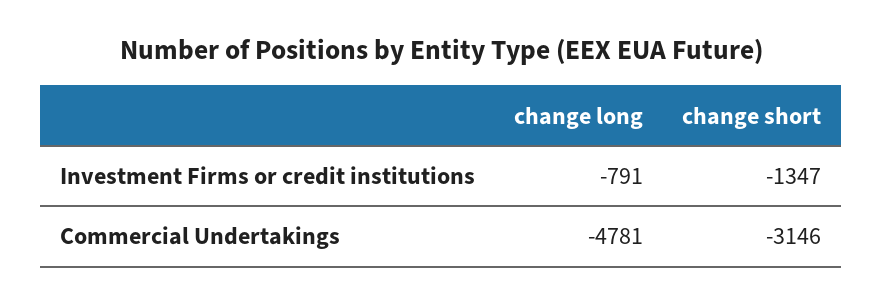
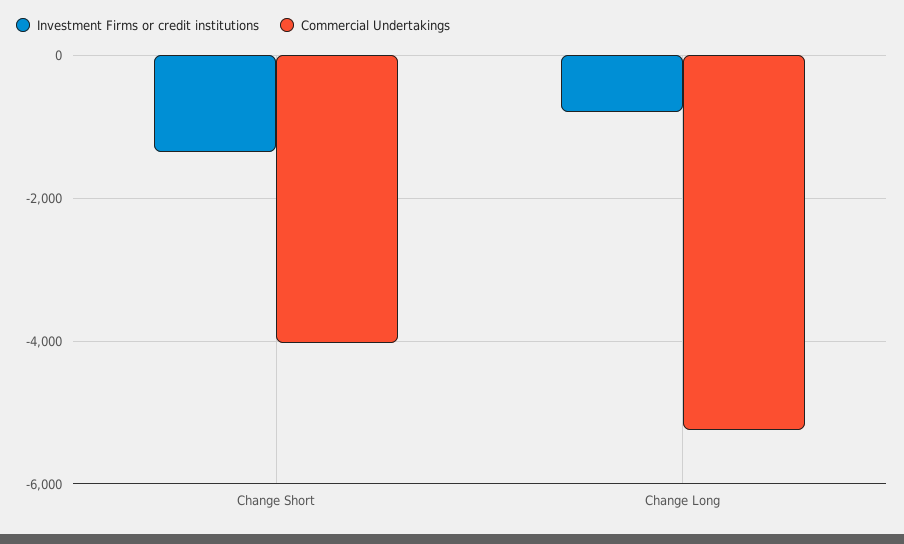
  {
    "Investment Firms or credit institutions": {
      "change long": -791,
      "change short": -1347
    },
    "Commercial Undertakings": {
-     "change long": -4781,
+     "change long": -5200,
-     "change short": -3146
+     "change short": -4000
    }
  }

